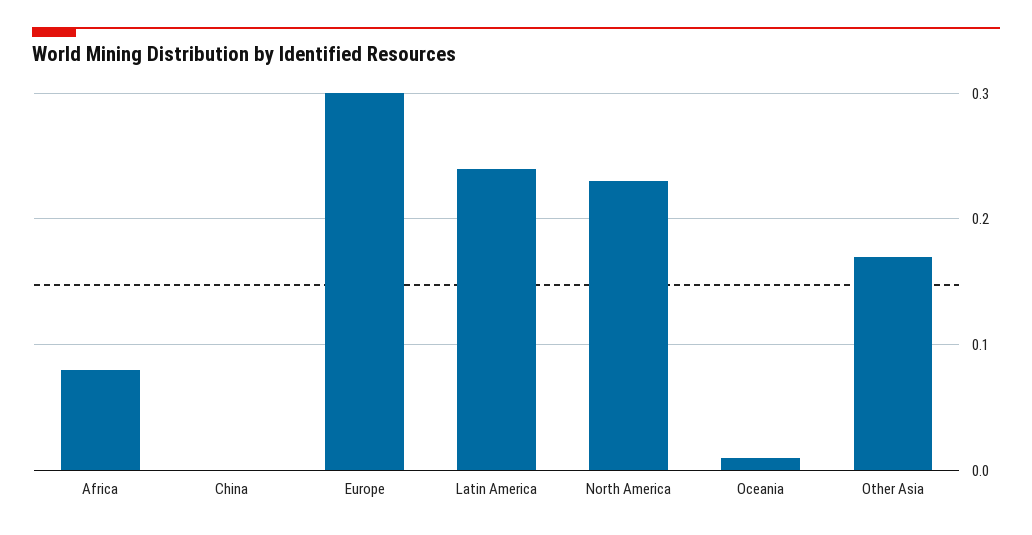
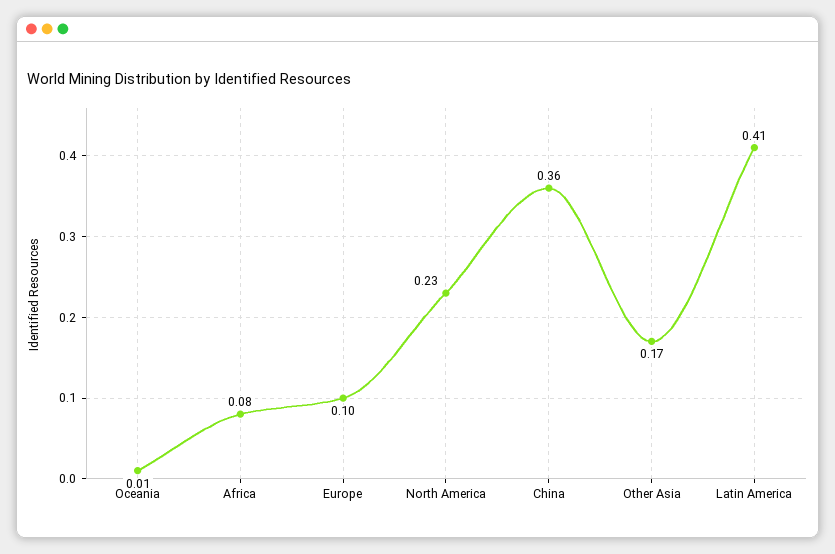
  {
    "Africa": 0.08,
-   "China": 0,
+   "China": 0.36,
-   "Europe": 0.3,
+   "Europe": 0.1,
-   "Latin America": 0.24,
+   "Latin America": 0.41,
    "North America": 0.23,
    "Oceania": 0.01,
    "Other Asia": 0.17
  }

